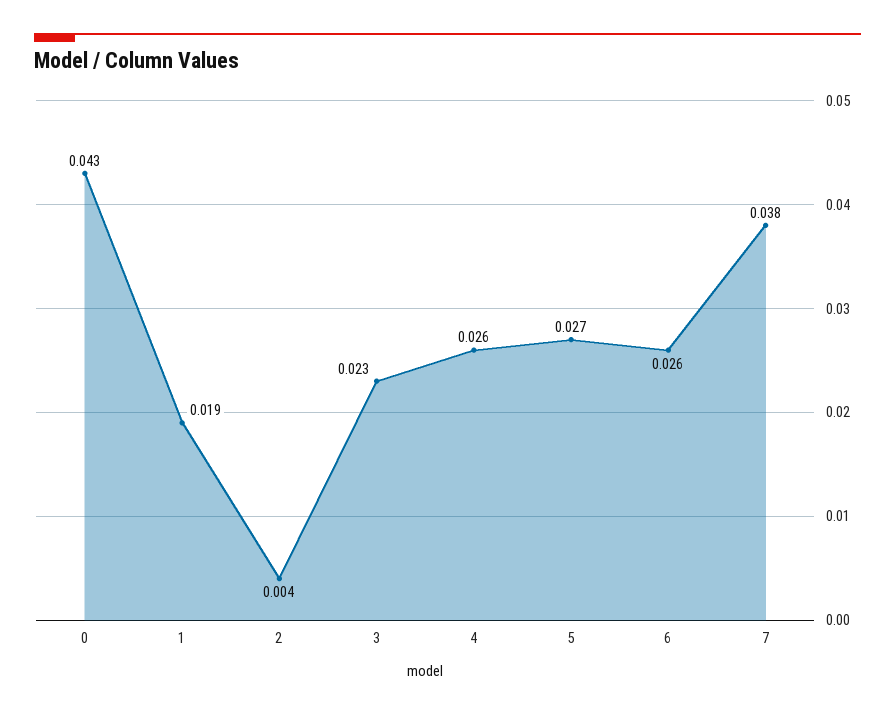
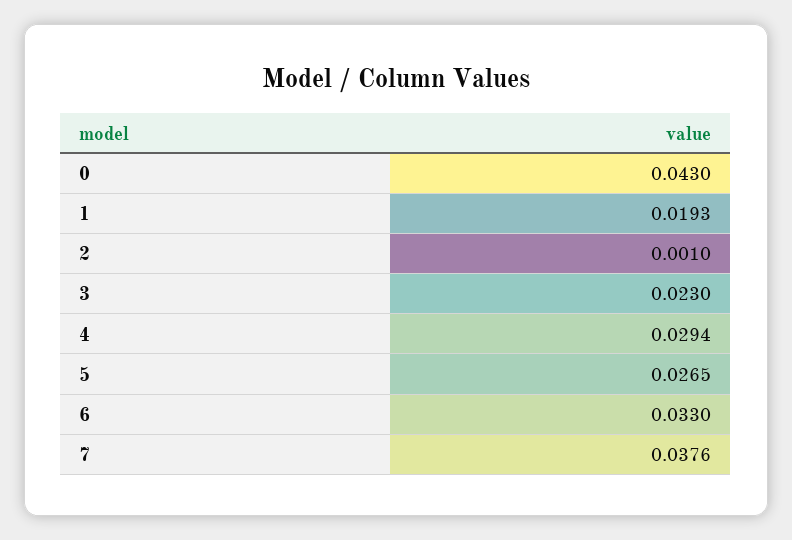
  {
    "0": 0.043,
    "1": 0.0193,
-   "2": 0.004,
+   "2": 0.001,
    "3": 0.023,
-   "4": 0.026,
+   "4": 0.0294,
    "5": 0.0265,
-   "6": 0.026,
+   "6": 0.033,
    "7": 0.0376
  }

